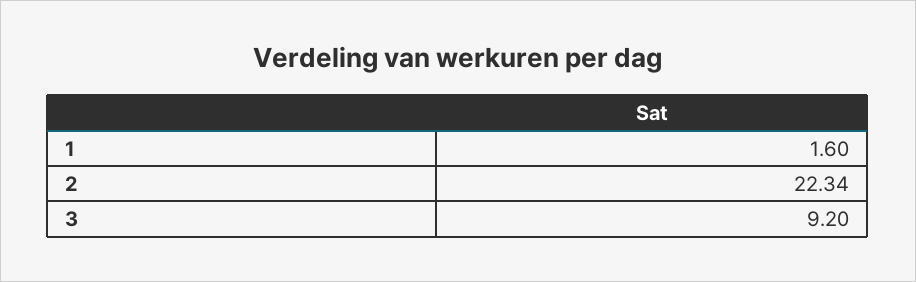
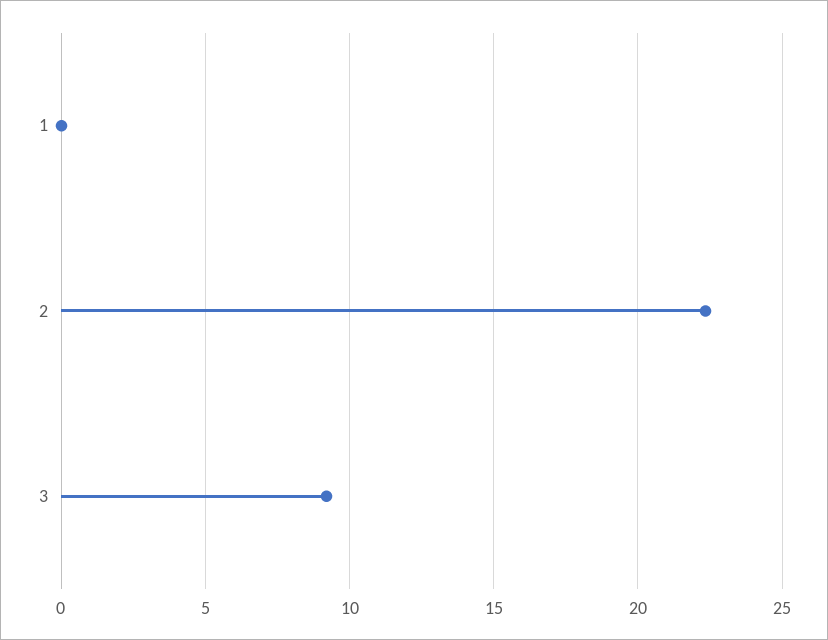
  {
-   "1": 1.6,
+   "1": 0,
    "2": 22.34,
    "3": 9.2
  }

